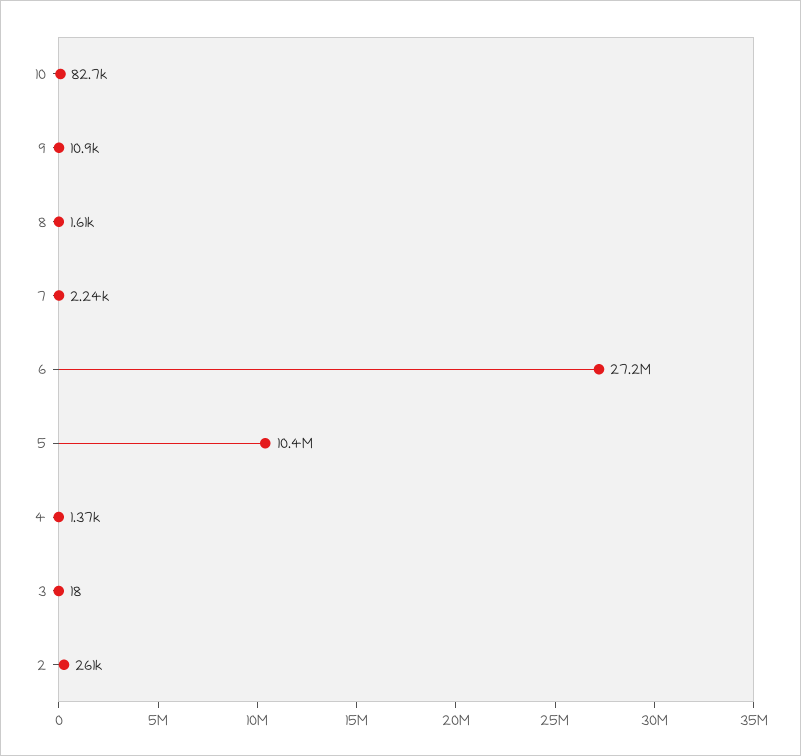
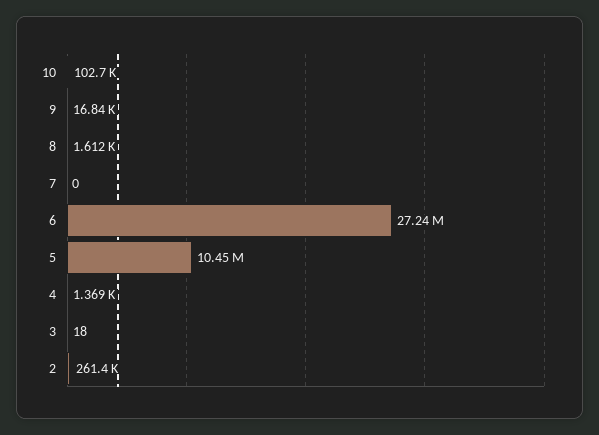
  {
-   "10": 82700,
+   "10": 102700,
-   "9": 10900,
+   "9": 16840,
    "8": 1612,
-   "7": 2240,
+   "7": 0,
    "6": 27240000,
    "5": 10450000,
    "4": 1369,
    "3": 18,
    "2": 261400
  }

